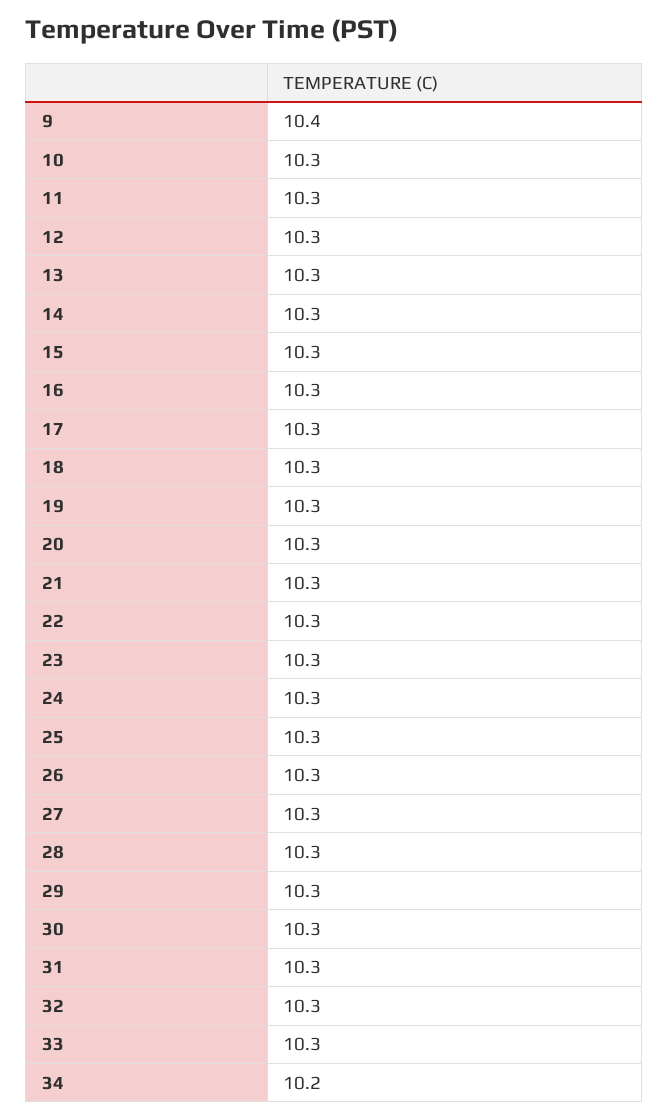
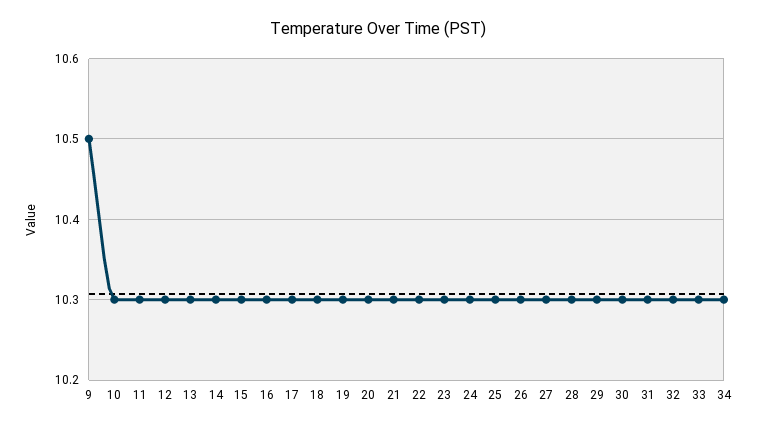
  {
-   "9": 10.4,
+   "9": 10.5,
    "10": 10.3,
    "11": 10.3,
    "12": 10.3,
    "13": 10.3,
    "14": 10.3,
    "15": 10.3,
    "16": 10.3,
    "17": 10.3,
    "18": 10.3,
    "19": 10.3,
    "20": 10.3,
    "21": 10.3,
    "22": 10.3,
    "23": 10.3,
    "24": 10.3,
    "25": 10.3,
    "26": 10.3,
    "27": 10.3,
    "28": 10.3,
    "29": 10.3,
    "30": 10.3,
    "31": 10.3,
    "32": 10.3,
    "33": 10.3,
-   "34": 10.2
+   "34": 10.3
  }

